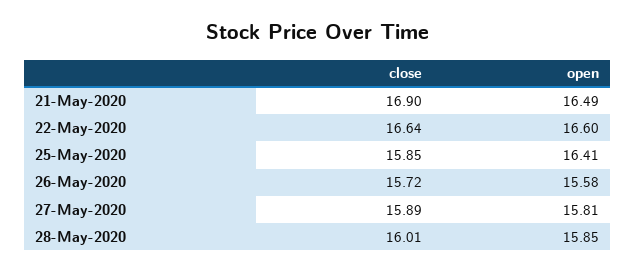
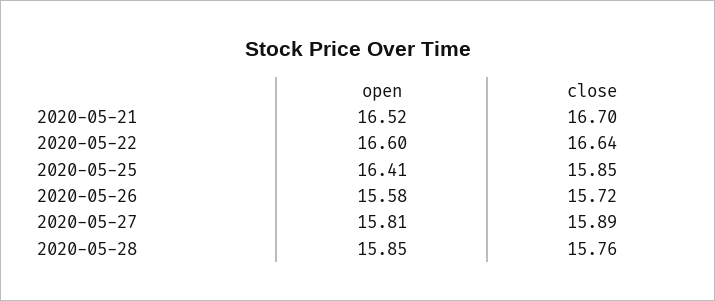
  {
    "close": {
-     "21-May-2020": 16.9,
+     "21-May-2020": 16.7,
      "22-May-2020": 16.64,
      "25-May-2020": 15.85,
      "26-May-2020": 15.72,
      "27-May-2020": 15.89,
-     "28-May-2020": 16.01
+     "28-May-2020": 15.76
    },
    "open": {
-     "21-May-2020": 16.49,
+     "21-May-2020": 16.52,
      "22-May-2020": 16.6,
      "25-May-2020": 16.41,
      "26-May-2020": 15.58,
      "27-May-2020": 15.81,
      "28-May-2020": 15.85
    }
  }

